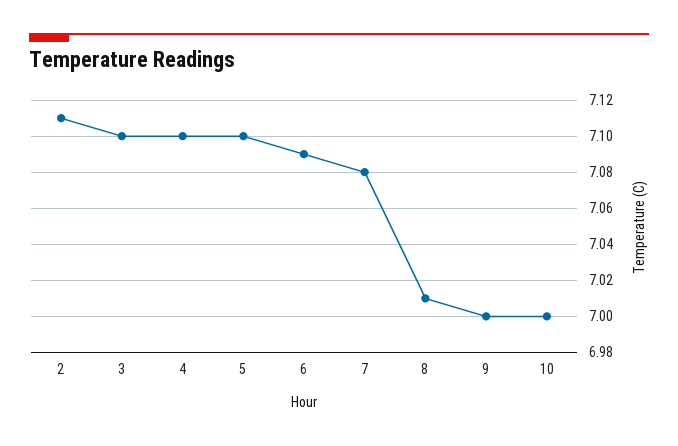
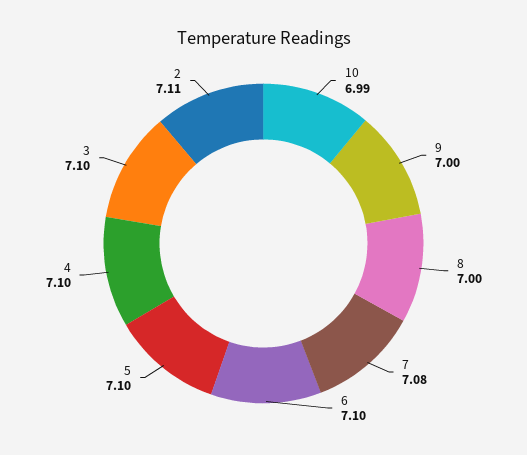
  {
    "2": 7.11,
    "3": 7.1,
    "4": 7.1,
    "5": 7.1,
-   "6": 7.09,
+   "6": 7.1,
    "7": 7.08,
-   "8": 7.01,
+   "8": 7,
    "9": 7,
-   "10": 7
+   "10": 6.99
  }

